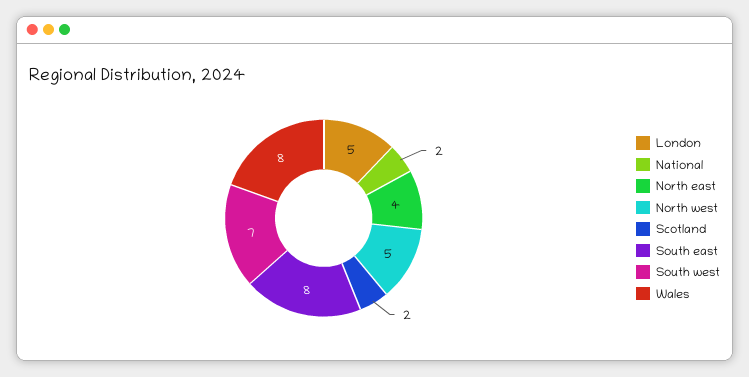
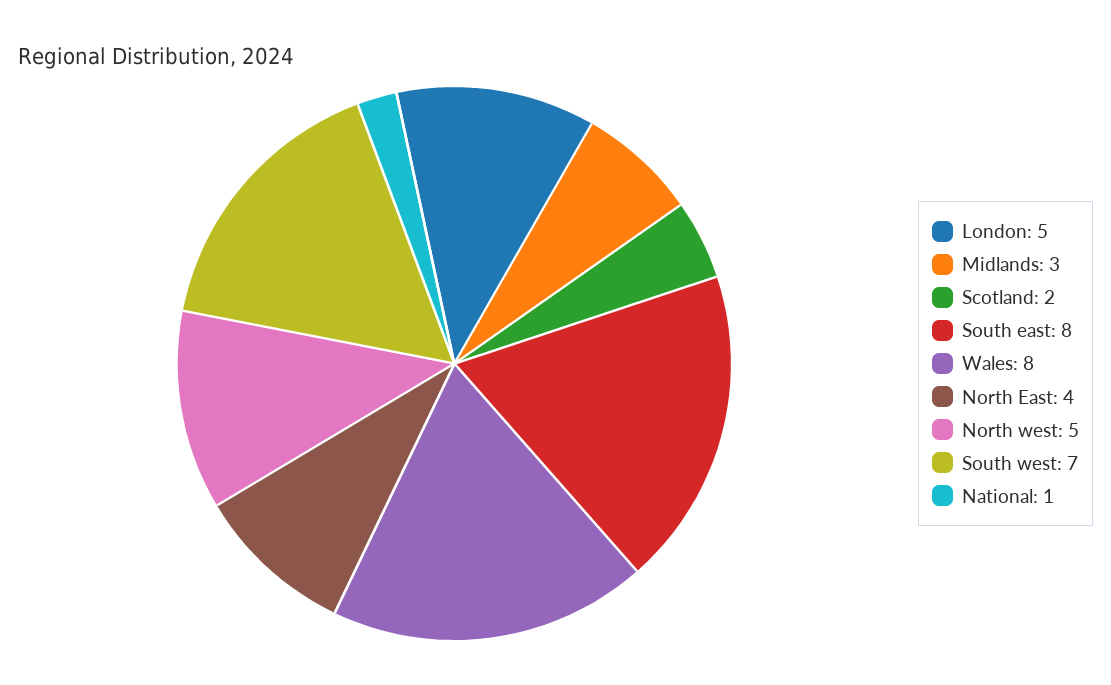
  {
    "London": 5,
-   "National": 2,
+   "National": 1,
    "North east": 4,
    "North west": 5,
    "Scotland": 2,
    "South east": 8,
    "South west": 7,
-   "Wales": 8
+   "Wales": 8,
+   "Midlands": 3
  }

